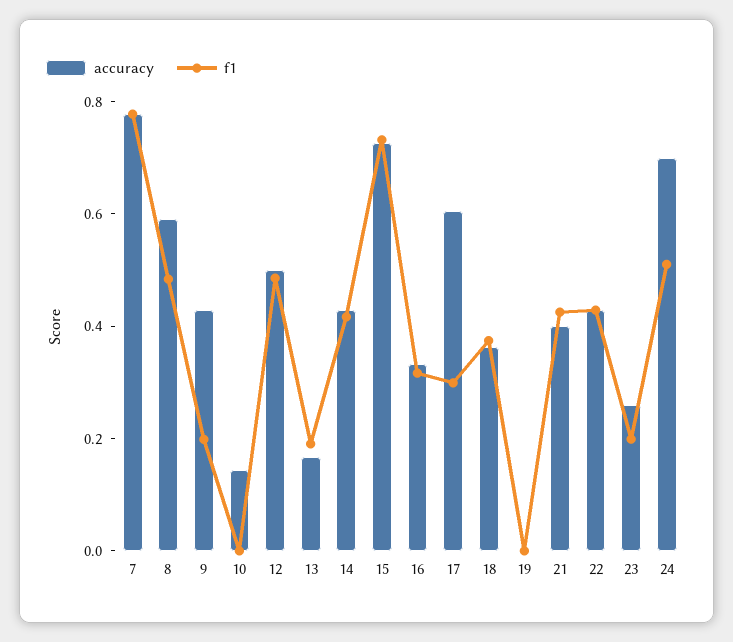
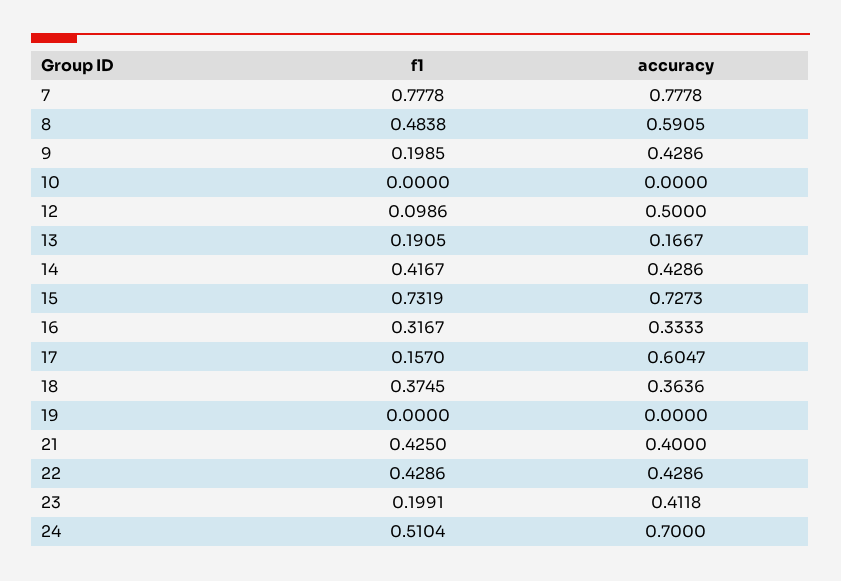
  {
    "accuracy": {
      "7": 0.7778,
      "8": 0.5905,
      "9": 0.4286,
-     "10": 0.15,
+     "10": 0,
      "12": 0.5,
      "13": 0.1667,
      "14": 0.4286,
      "15": 0.7273,
      "16": 0.3333,
      "17": 0.6047,
      "18": 0.3636,
      "19": 0,
      "21": 0.4,
      "22": 0.4286,
-     "23": 0.25,
+     "23": 0.4118,
      "24": 0.7
    },
    "f1": {
      "7": 0.7778,
      "8": 0.4838,
      "9": 0.1985,
      "10": 0,
-     "12": 0.5,
+     "12": 0.0986,
      "13": 0.1905,
      "14": 0.4167,
      "15": 0.7319,
      "16": 0.3167,
-     "17": 0.3,
+     "17": 0.157,
      "18": 0.3745,
      "19": 0,
      "21": 0.425,
      "22": 0.4286,
      "23": 0.1991,
      "24": 0.5104
    }
  }

